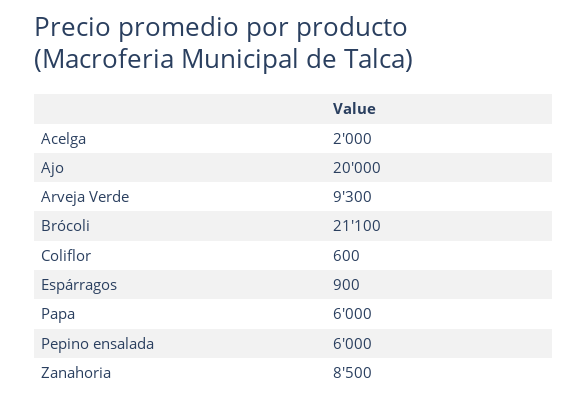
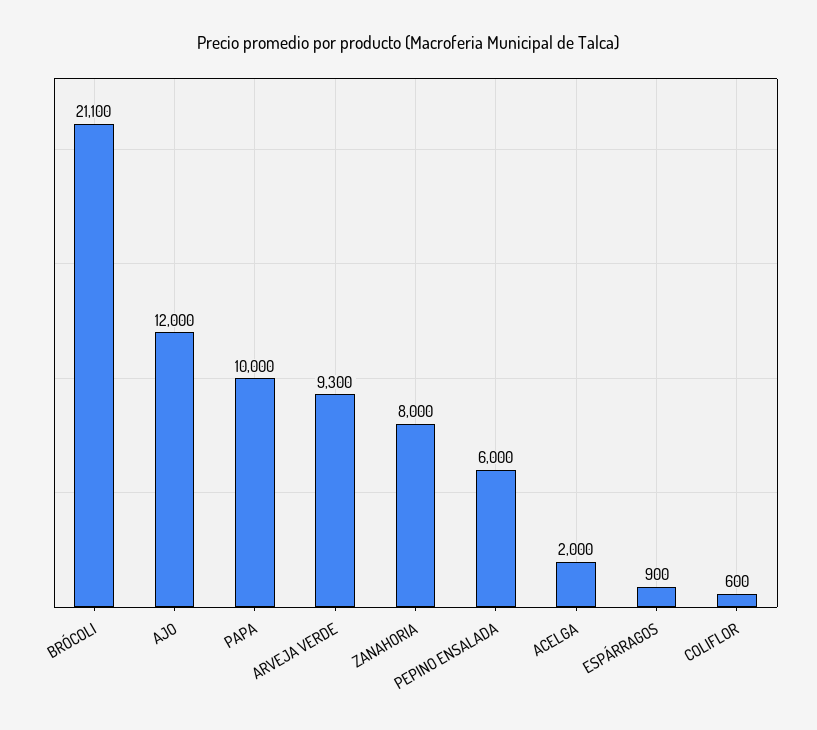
  {
    "Acelga": 2000,
-   "Ajo": 20000,
+   "Ajo": 12000,
    "Arveja Verde": 9300,
    "Brócoli": 21100,
    "Coliflor": 600,
    "Espárragos": 900,
-   "Papa": 6000,
+   "Papa": 10000,
    "Pepino ensalada": 6000,
-   "Zanahoria": 8500
+   "Zanahoria": 8000
  }

